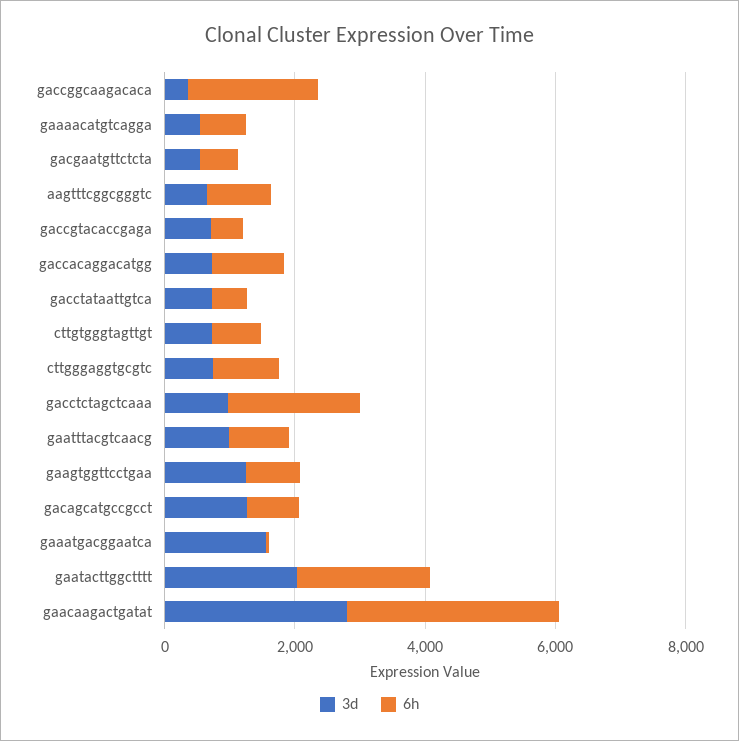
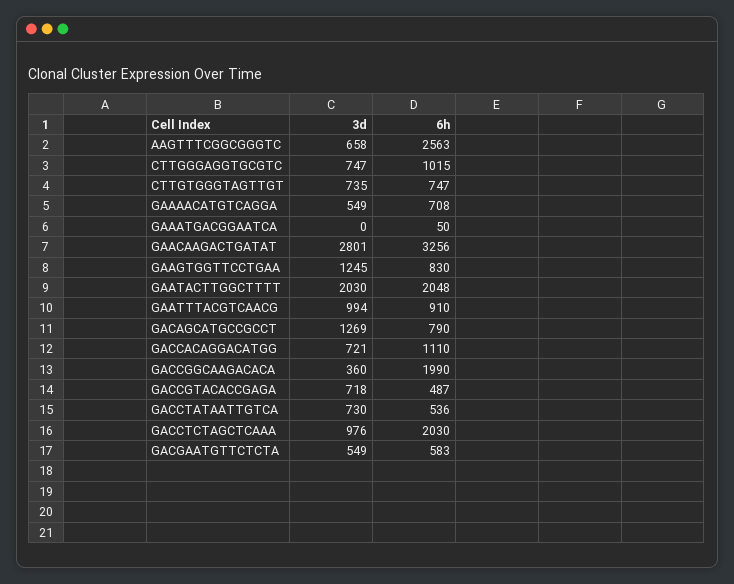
  {
    "3d": {
      "gaccggcaagacaca": 360,
      "gaaaacatgtcagga": 549,
      "gacgaatgttctcta": 549,
      "aagtttcggcgggtc": 658,
      "gaccgtacaccgaga": 718,
      "gaccacaggacatgg": 721,
      "gacctataattgtca": 730,
      "cttgtgggtagttgt": 735,
      "cttgggaggtgcgtc": 747,
      "gacctctagctcaaa": 976,
      "gaatttacgtcaacg": 994,
      "gaagtggttcctgaa": 1245,
      "gacagcatgccgcct": 1269,
-     "gaaatgacggaatca": 1500,
+     "gaaatgacggaatca": 0,
      "gaatacttggctttt": 2030,
      "gaacaagactgatat": 2801
    },
    "6h": {
      "gaccggcaagacaca": 1990,
      "gaaaacatgtcagga": 708,
      "gacgaatgttctcta": 583,
-     "aagtttcggcgggtc": 1000,
+     "aagtttcggcgggtc": 2563,
      "gaccgtacaccgaga": 487,
      "gaccacaggacatgg": 1110,
      "gacctataattgtca": 536,
      "cttgtgggtagttgt": 747,
      "cttgggaggtgcgtc": 1015,
      "gacctctagctcaaa": 2030,
      "gaatttacgtcaacg": 910,
      "gaagtggttcctgaa": 830,
      "gacagcatgccgcct": 790,
      "gaaatgacggaatca": 50,
      "gaatacttggctttt": 2048,
      "gaacaagactgatat": 3256
    }
  }

